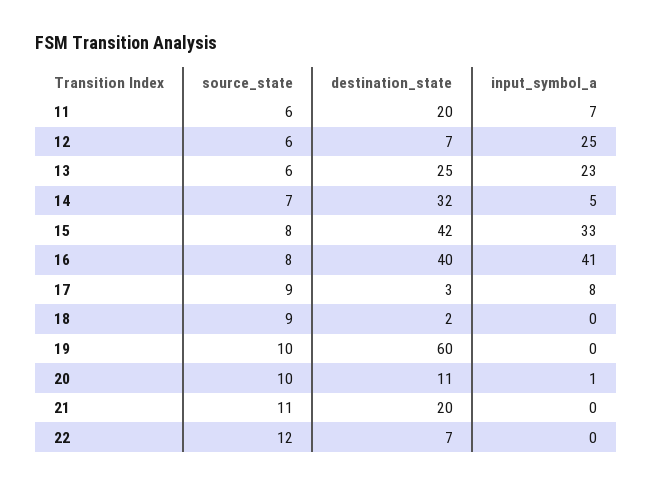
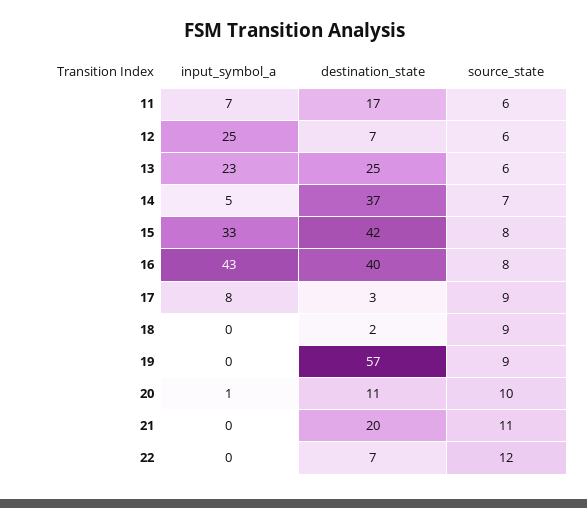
  {
    "source_state": {
      "11": 6,
      "12": 6,
      "13": 6,
      "14": 7,
      "15": 8,
      "16": 8,
      "17": 9,
      "18": 9,
-     "19": 10,
+     "19": 9,
      "20": 10,
      "21": 11,
      "22": 12
    },
    "destination_state": {
-     "11": 20,
+     "11": 17,
      "12": 7,
      "13": 25,
-     "14": 32,
+     "14": 37,
      "15": 42,
      "16": 40,
      "17": 3,
      "18": 2,
-     "19": 60,
+     "19": 57,
      "20": 11,
      "21": 20,
      "22": 7
    },
    "input_symbol_a": {
      "11": 7,
      "12": 25,
      "13": 23,
      "14": 5,
      "15": 33,
-     "16": 41,
+     "16": 43,
      "17": 8,
      "18": 0,
      "19": 0,
      "20": 1,
      "21": 0,
      "22": 0
    }
  }

